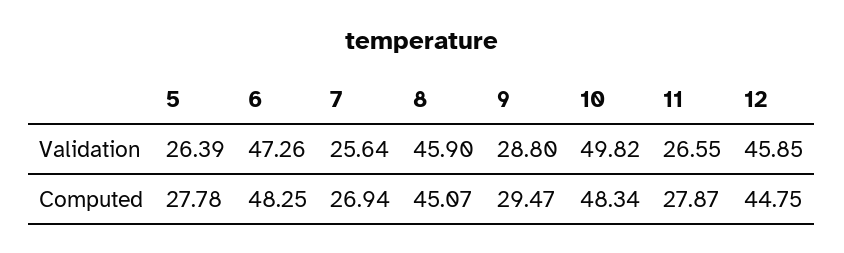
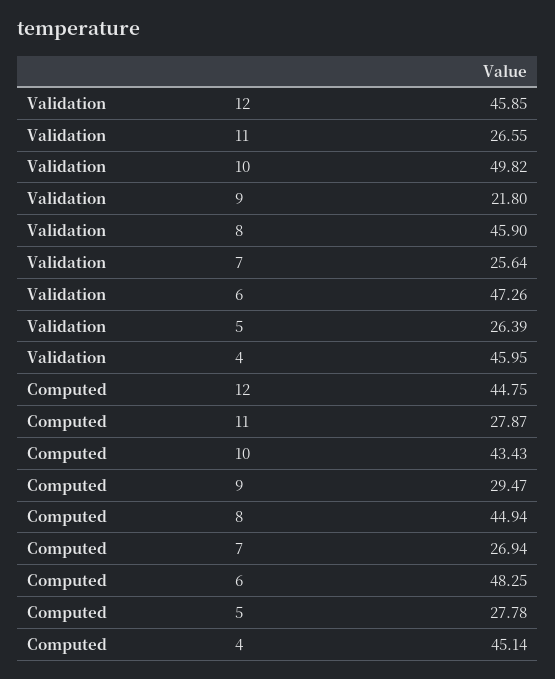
  {
    "5": {
      "Validation": 26.39,
      "Computed": 27.78
    },
    "6": {
      "Validation": 47.26,
      "Computed": 48.25
    },
    "7": {
      "Validation": 25.64,
      "Computed": 26.94
    },
    "8": {
      "Validation": 45.9,
-     "Computed": 45.07
+     "Computed": 44.94
    },
    "9": {
-     "Validation": 28.8,
+     "Validation": 21.8,
      "Computed": 29.47
    },
    "10": {
      "Validation": 49.82,
-     "Computed": 48.34
+     "Computed": 43.43
    },
    "11": {
      "Validation": 26.55,
      "Computed": 27.87
    },
    "12": {
      "Validation": 45.85,
      "Computed": 44.75
-   }
+   },
+   "4": {
+     "Validation": 45.95,
+     "Computed": 45.14
+   }
  }

